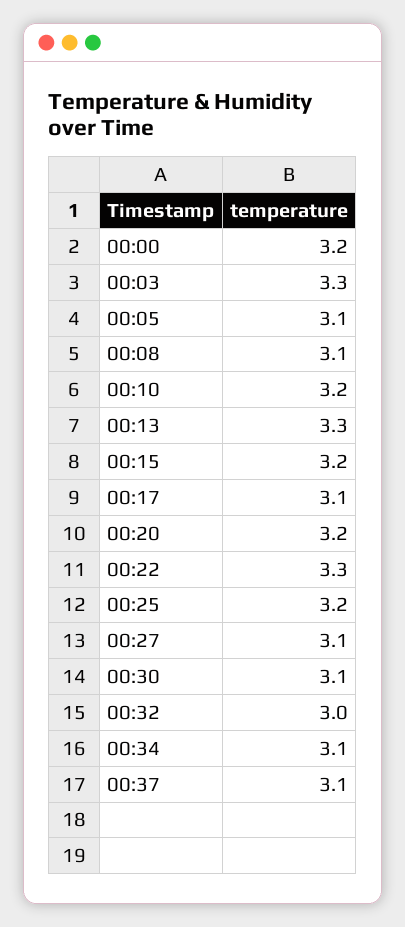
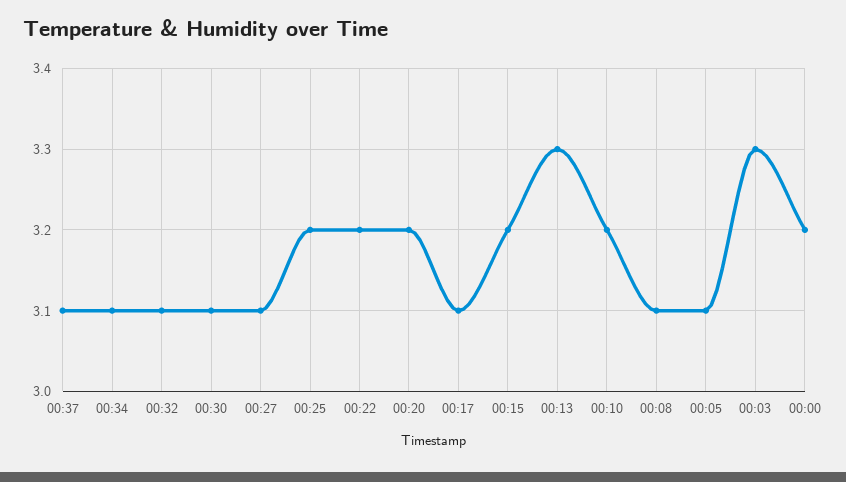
  {
    "00:00": 3.2,
    "00:03": 3.3,
    "00:05": 3.1,
    "00:08": 3.1,
    "00:10": 3.2,
    "00:13": 3.3,
    "00:15": 3.2,
    "00:17": 3.1,
    "00:20": 3.2,
-   "00:22": 3.3,
+   "00:22": 3.2,
    "00:25": 3.2,
    "00:27": 3.1,
    "00:30": 3.1,
-   "00:32": 3,
+   "00:32": 3.1,
    "00:34": 3.1,
    "00:37": 3.1
  }

